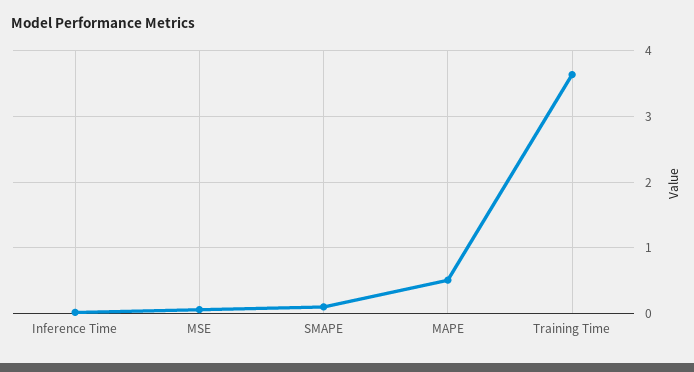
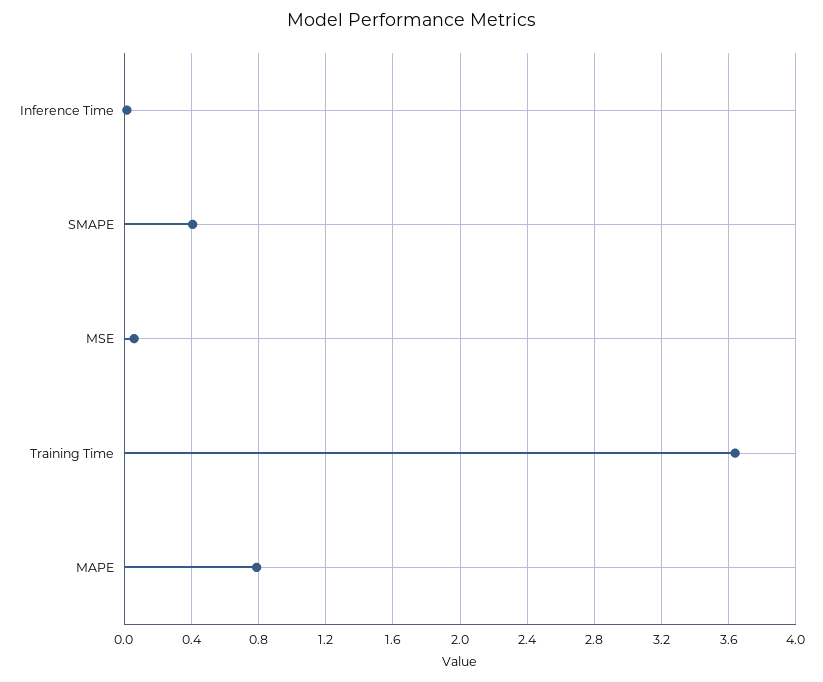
  {
    "Inference Time": 0,
    "MSE": 0.05,
-   "SMAPE": 0.1,
+   "SMAPE": 0.4,
-   "MAPE": 0.5,
+   "MAPE": 0.8,
    "Training Time": 3.65
  }

